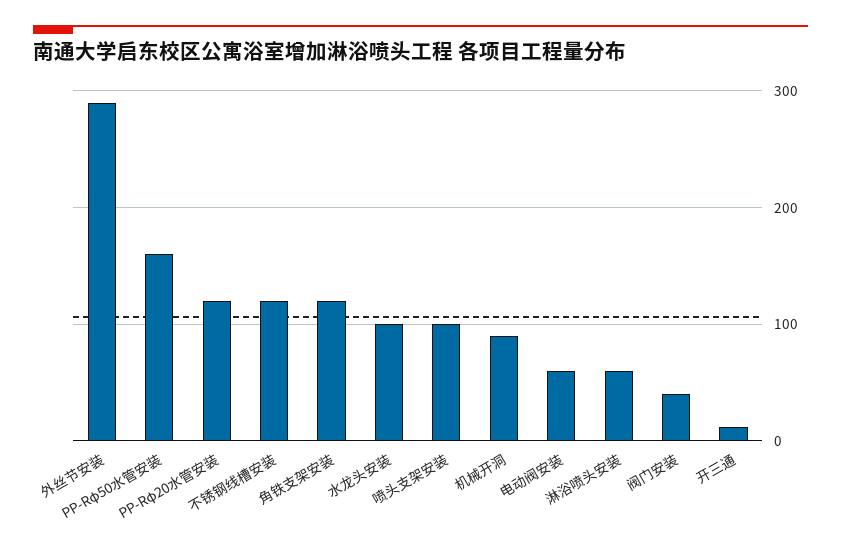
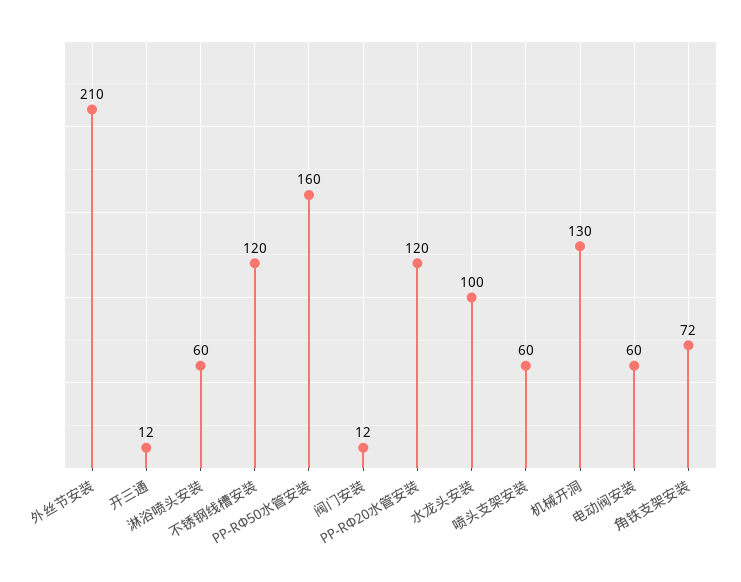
  {
-   "外丝节安装": 290,
+   "外丝节安装": 210,
    "PP-Rφ50水管安装": 160,
    "PP-Rφ20水管安装": 120,
    "不锈钢线槽安装": 120,
-   "角铁支架安装": 120,
+   "角铁支架安装": 72,
    "水龙头安装": 100,
-   "喷头支架安装": 100,
+   "喷头支架安装": 60,
-   "机械开洞": 90,
+   "机械开洞": 130,
    "电动阀安装": 60,
    "淋浴喷头安装": 60,
-   "阀门安装": 40,
+   "阀门安装": 12,
    "开三通": 12
  }

